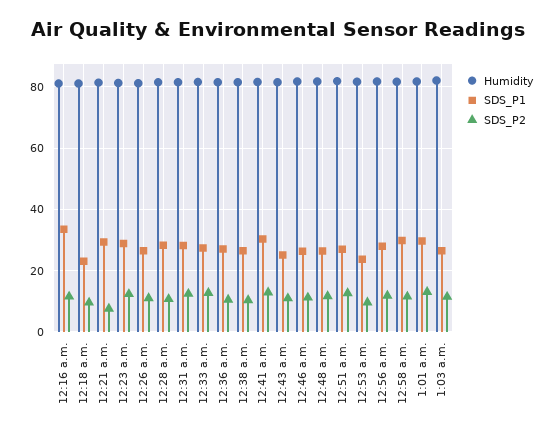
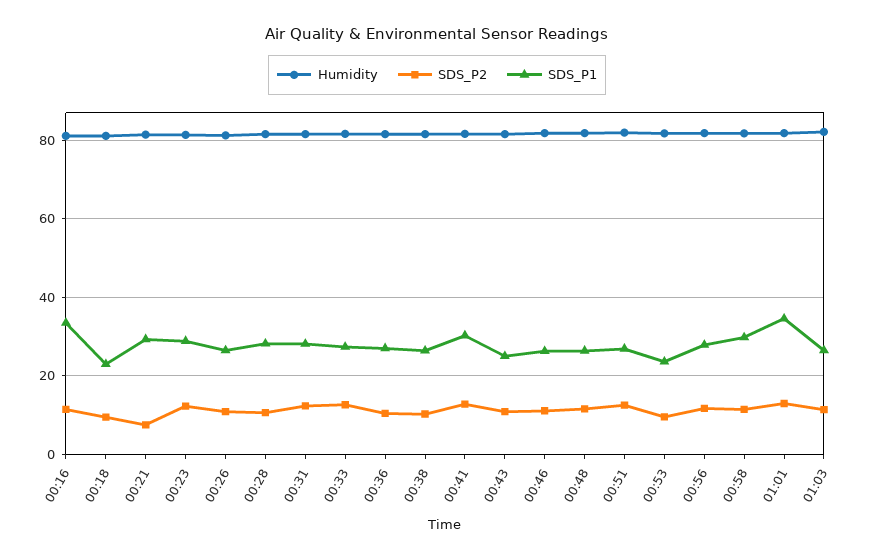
  {
    "Humidity": {
      "12:16 a.m.": 82,
      "12:18 a.m.": 82,
      "12:21 a.m.": 82,
      "12:23 a.m.": 82,
      "12:26 a.m.": 82,
      "12:28 a.m.": 82,
      "12:31 a.m.": 82,
      "12:33 a.m.": 82,
      "12:36 a.m.": 82,
      "12:38 a.m.": 82,
      "12:41 a.m.": 82,
      "12:43 a.m.": 82,
      "12:46 a.m.": 82,
      "12:48 a.m.": 82,
      "12:51 a.m.": 82,
      "12:53 a.m.": 82,
      "12:56 a.m.": 82,
      "12:58 a.m.": 82,
      "1:01 a.m.": 82,
      "1:03 a.m.": 82
    },
    "SDS_P1": {
      "12:16 a.m.": 34,
      "12:18 a.m.": 24,
      "12:21 a.m.": 30,
      "12:23 a.m.": 28,
      "12:26 a.m.": 26,
      "12:28 a.m.": 28,
      "12:31 a.m.": 28,
      "12:33 a.m.": 28,
      "12:36 a.m.": 28,
      "12:38 a.m.": 26,
      "12:41 a.m.": 30,
      "12:43 a.m.": 26,
      "12:46 a.m.": 26,
      "12:48 a.m.": 26,
      "12:51 a.m.": 26,
      "12:53 a.m.": 24,
      "12:56 a.m.": 28,
      "12:58 a.m.": 30,
-     "1:01 a.m.": 30,
+     "1:01 a.m.": 34,
      "1:03 a.m.": 26
    },
    "SDS_P2": {
      "12:16 a.m.": 12,
      "12:18 a.m.": 10,
      "12:21 a.m.": 8,
      "12:23 a.m.": 12,
      "12:26 a.m.": 10,
      "12:28 a.m.": 10,
      "12:31 a.m.": 12,
      "12:33 a.m.": 12,
      "12:36 a.m.": 10,
      "12:38 a.m.": 10,
      "12:41 a.m.": 12,
      "12:43 a.m.": 10,
      "12:46 a.m.": 12,
      "12:48 a.m.": 12,
      "12:51 a.m.": 12,
      "12:53 a.m.": 10,
      "12:56 a.m.": 12,
      "12:58 a.m.": 12,
      "1:01 a.m.": 14,
      "1:03 a.m.": 12
    }
  }

